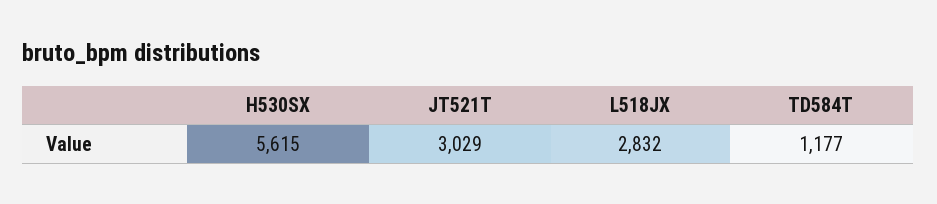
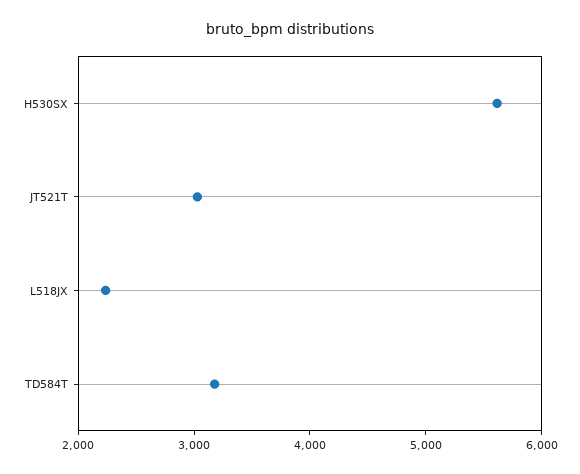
  {
    "H530SX": 5615,
    "JT521T": 3029,
-   "L518JX": 2832,
+   "L518JX": 2200,
-   "TD584T": 1177
+   "TD584T": 3200
  }

